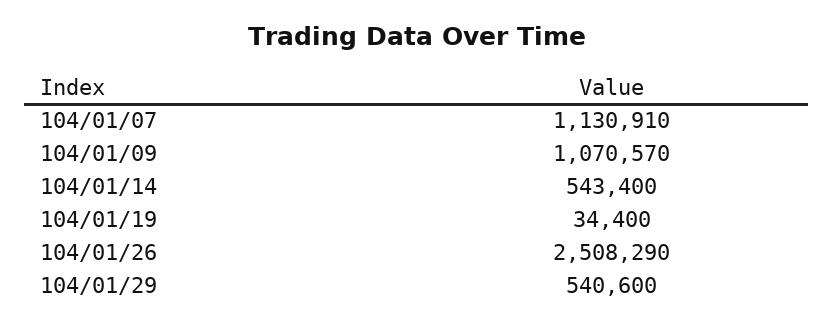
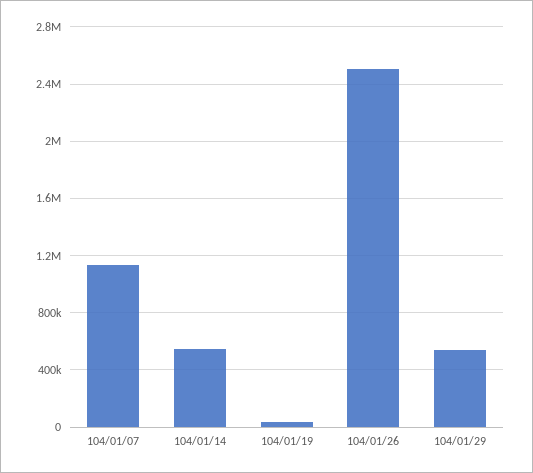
  {
    "104/01/07": 1130910,
-   "104/01/09": 1070570,
    "104/01/14": 543400,
    "104/01/19": 34400,
    "104/01/26": 2508290,
    "104/01/29": 540600
  }

